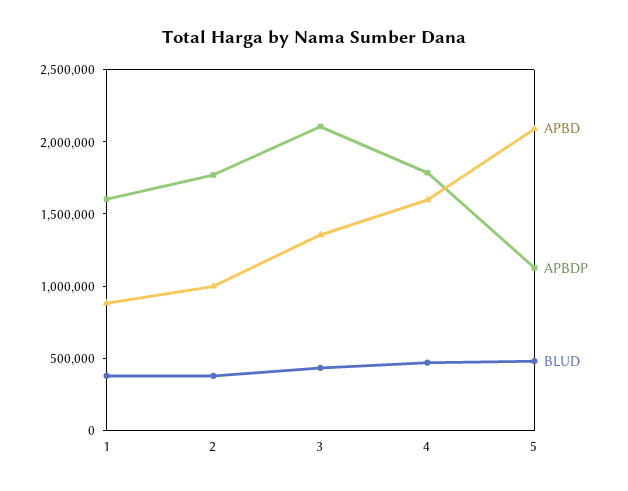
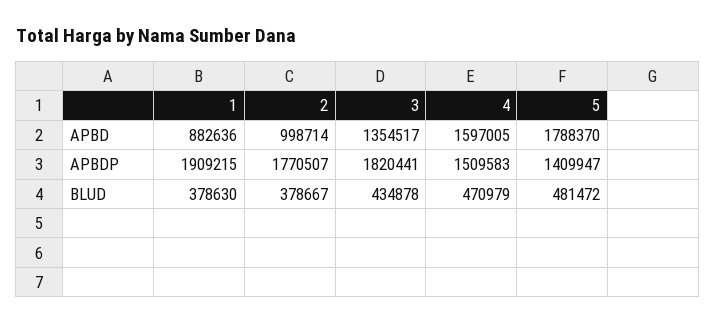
  {
    "APBD": {
      "1": 882636,
      "2": 998714,
      "3": 1354517,
      "4": 1597005,
-     "5": 2100000
+     "5": 1788370
    },
    "APBDP": {
-     "1": 1600000,
+     "1": 1909215,
      "2": 1770507,
-     "3": 2100000,
+     "3": 1820441,
-     "4": 1800000,
+     "4": 1509583,
-     "5": 1100000
+     "5": 1409947
    },
    "BLUD": {
      "1": 378630,
      "2": 378667,
      "3": 434878,
      "4": 470979,
      "5": 481472
    }
  }

